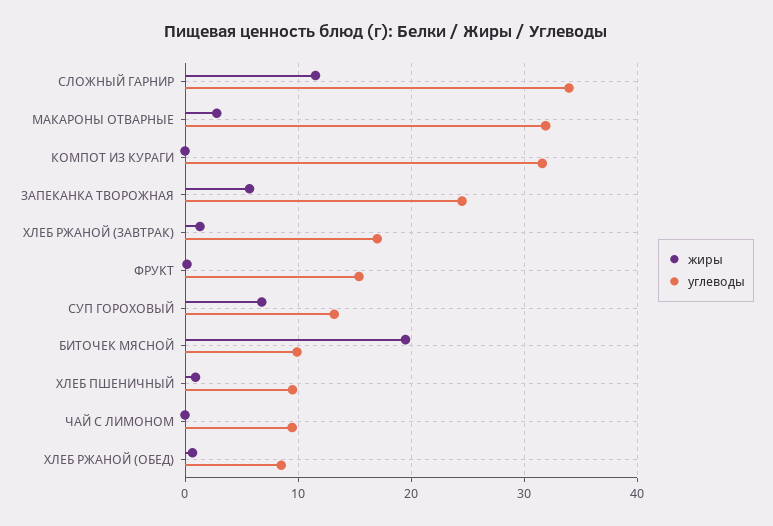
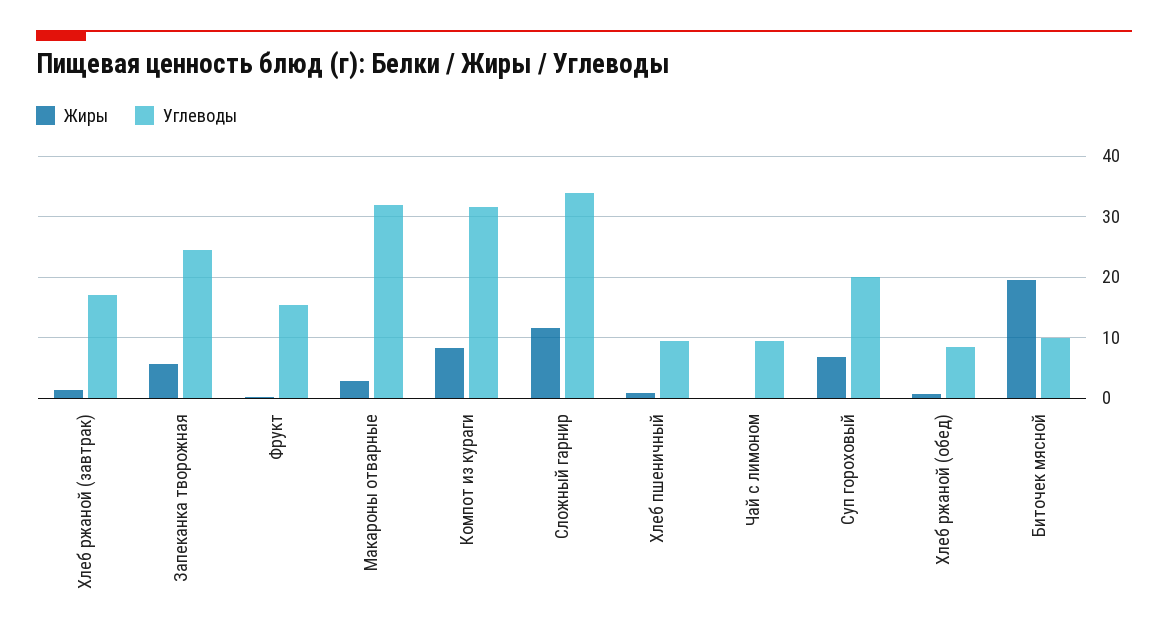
  {
    "жиры": {
      "СЛОЖНЫЙ ГАРНИР": 12,
      "МАКАРОНЫ ОТВАРНЫЕ": 3,
-     "КОМПОТ ИЗ КУРАГИ": 0,
+     "КОМПОТ ИЗ КУРАГИ": 8,
      "ЗАПЕКАНКА ТВОРОЖНАЯ": 6,
      "ХЛЕБ РЖАНОЙ (ЗАВТРАК)": 1,
      "ФРУКТ": 0,
      "СУП ГОРОХОВЫЙ": 7,
      "БИТОЧЕК МЯСНОЙ": 20,
      "ХЛЕБ ПШЕНИЧНЫЙ": 1,
      "ЧАЙ С ЛИМОНОМ": 0,
      "ХЛЕБ РЖАНОЙ (ОБЕД)": 1
    },
    "углеводы": {
      "СЛОЖНЫЙ ГАРНИР": 34,
      "МАКАРОНЫ ОТВАРНЫЕ": 32,
      "КОМПОТ ИЗ КУРАГИ": 32,
      "ЗАПЕКАНКА ТВОРОЖНАЯ": 25,
      "ХЛЕБ РЖАНОЙ (ЗАВТРАК)": 17,
      "ФРУКТ": 15,
-     "СУП ГОРОХОВЫЙ": 13,
+     "СУП ГОРОХОВЫЙ": 20,
      "БИТОЧЕК МЯСНОЙ": 10,
      "ХЛЕБ ПШЕНИЧНЫЙ": 10,
      "ЧАЙ С ЛИМОНОМ": 9,
      "ХЛЕБ РЖАНОЙ (ОБЕД)": 9
    }
  }

